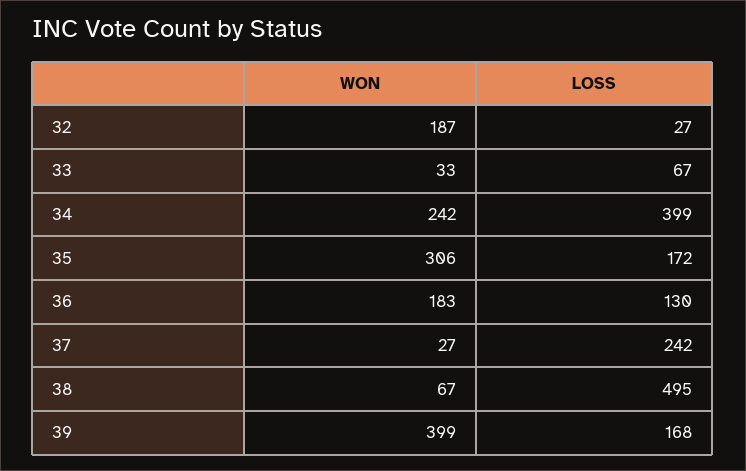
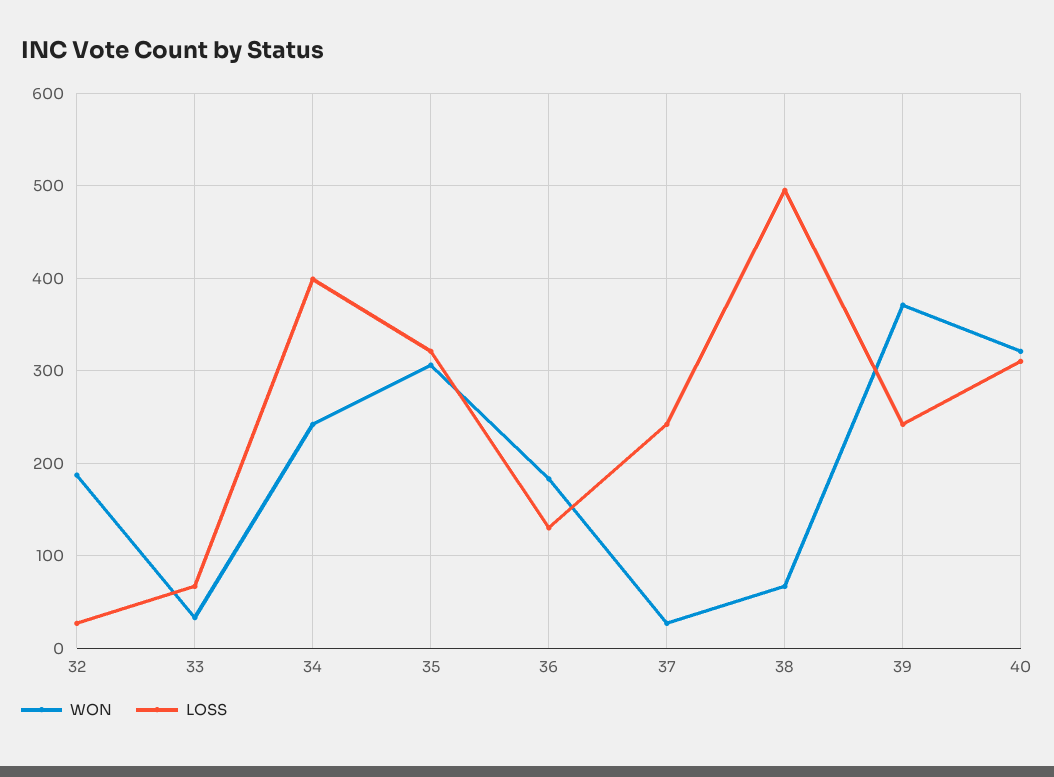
  {
    "WON": {
      "32": 187,
      "33": 33,
      "34": 242,
      "35": 306,
      "36": 183,
      "37": 27,
      "38": 67,
-     "39": 399
+     "39": 370,
+     "40": 320
    },
    "LOSS": {
      "32": 27,
      "33": 67,
      "34": 399,
-     "35": 172,
+     "35": 320,
      "36": 130,
      "37": 242,
      "38": 495,
-     "39": 168
+     "39": 240,
+     "40": 310
    }
  }

